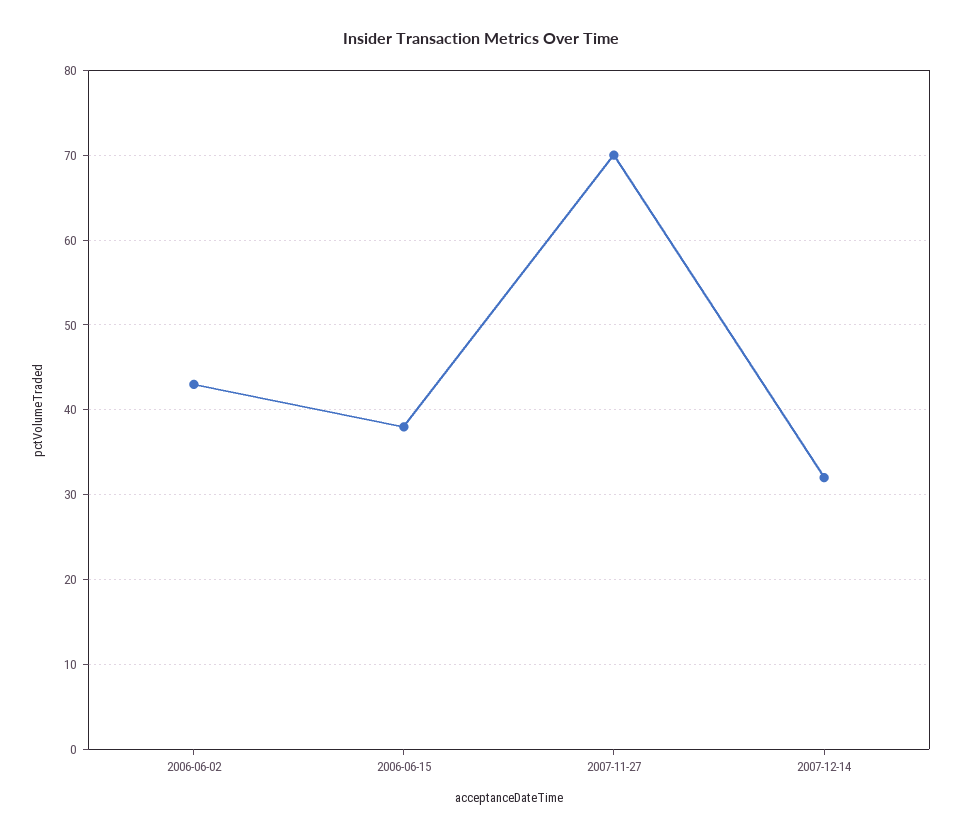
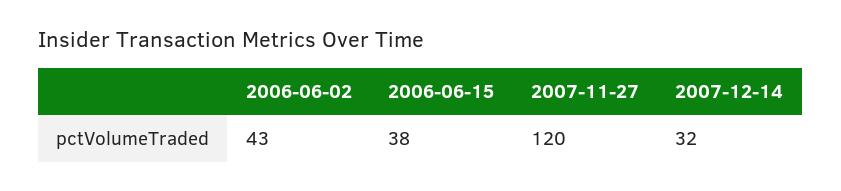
  {
    "2006-06-02": 43,
    "2006-06-15": 38,
-   "2007-11-27": 70,
+   "2007-11-27": 120,
    "2007-12-14": 32
  }

